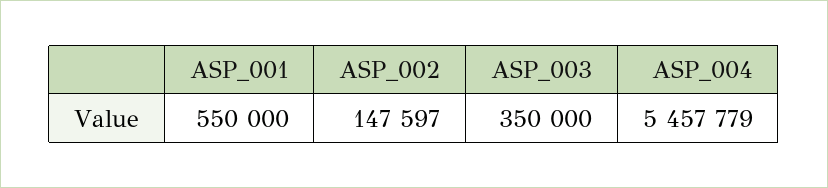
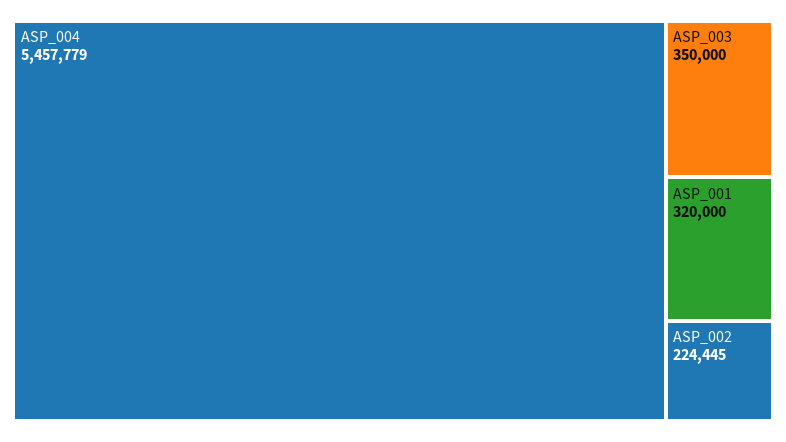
  {
-   "ASP_001": 550000,
+   "ASP_001": 320000,
-   "ASP_002": 147597,
+   "ASP_002": 224445,
    "ASP_003": 350000,
    "ASP_004": 5457779
  }

